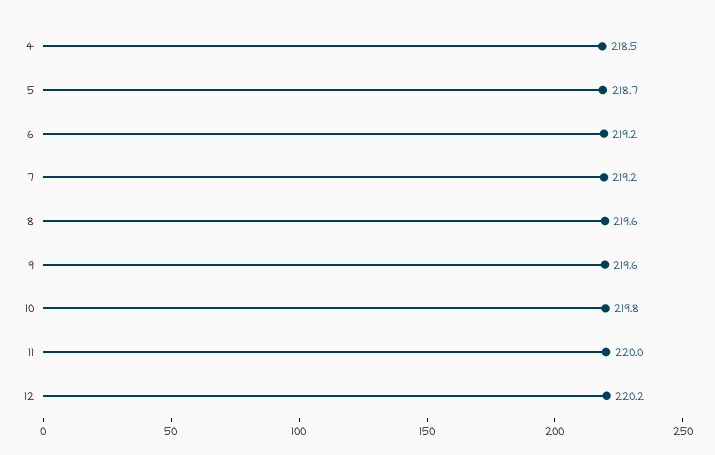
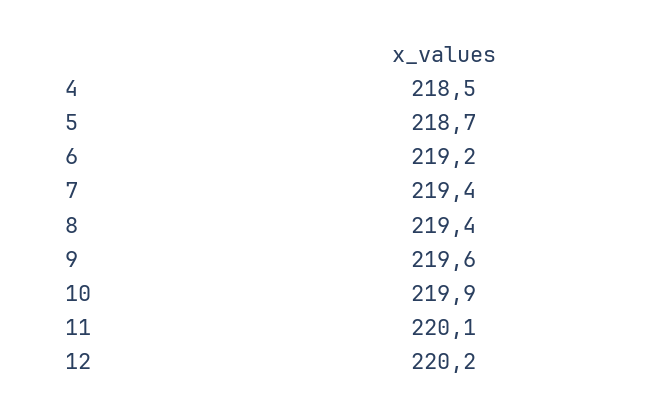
  {
    "4": 218.5,
    "5": 218.7,
    "6": 219.2,
-   "7": 219.2,
+   "7": 219.4,
-   "8": 219.6,
+   "8": 219.4,
    "9": 219.6,
-   "10": 219.8,
+   "10": 219.9,
-   "11": 220,
+   "11": 220.1,
    "12": 220.2
  }

